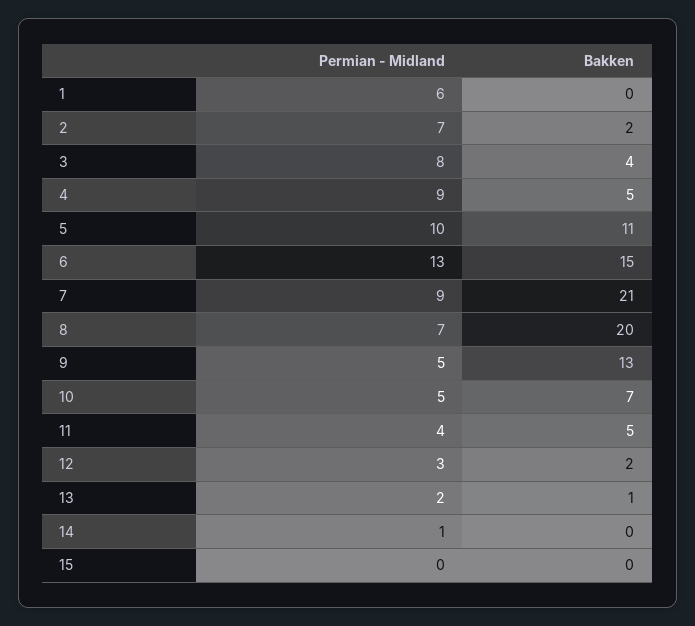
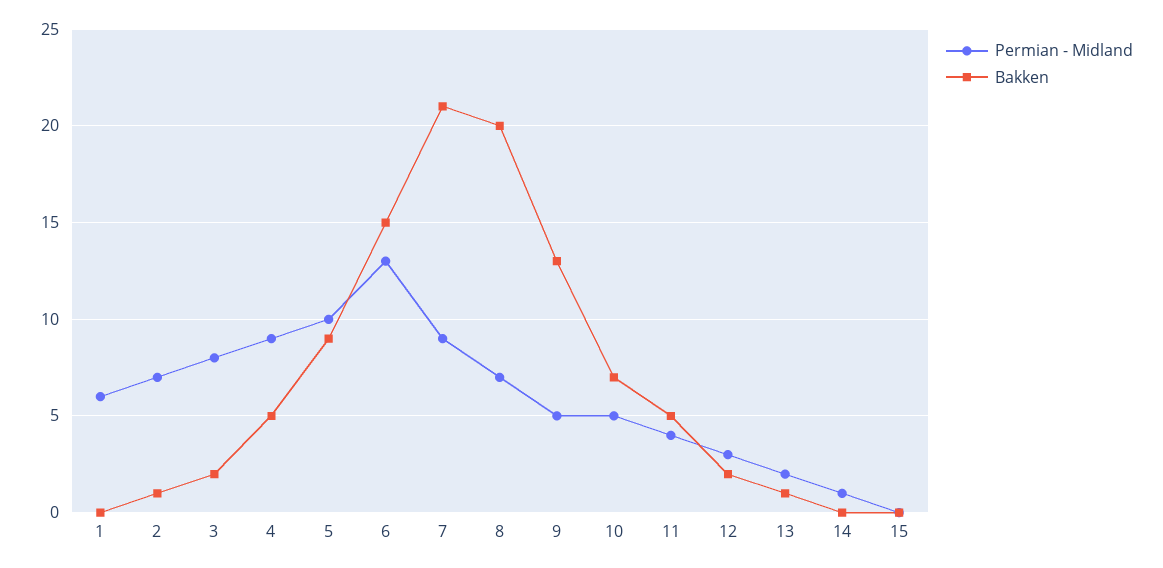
  {
    "Permian - Midland": {
      "1": 6,
      "2": 7,
      "3": 8,
      "4": 9,
      "5": 10,
      "6": 13,
      "7": 9,
      "8": 7,
      "9": 5,
      "10": 5,
      "11": 4,
      "12": 3,
      "13": 2,
      "14": 1,
      "15": 0
    },
    "Bakken": {
      "1": 0,
-     "2": 2,
+     "2": 1,
-     "3": 4,
+     "3": 2,
      "4": 5,
-     "5": 11,
+     "5": 9,
      "6": 15,
      "7": 21,
      "8": 20,
      "9": 13,
      "10": 7,
      "11": 5,
      "12": 2,
      "13": 1,
      "14": 0,
      "15": 0
    }
  }

